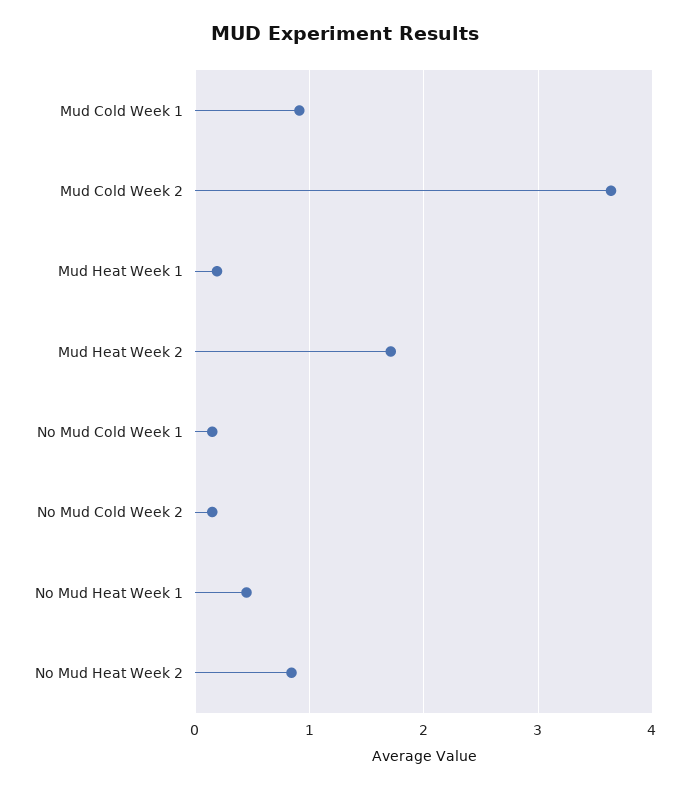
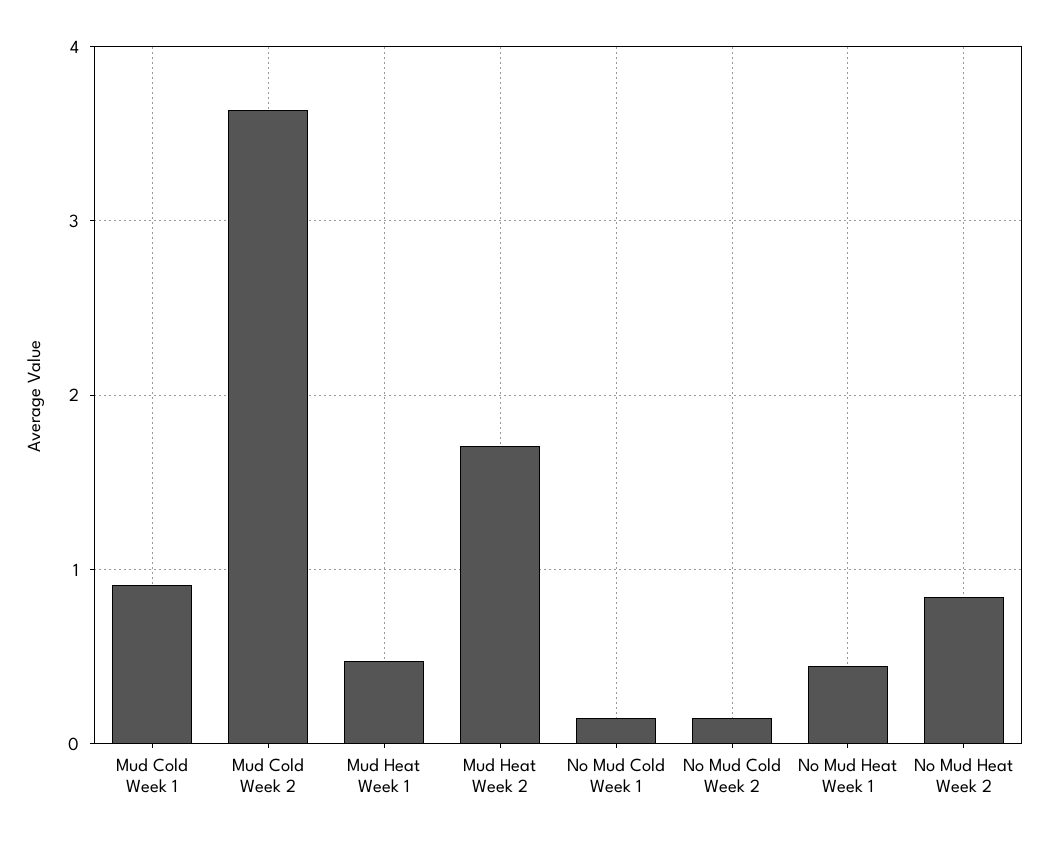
  {
    "Mud Cold Week 1": 0.9,
    "Mud Cold Week 2": 3.6,
-   "Mud Heat Week 1": 0.2,
+   "Mud Heat Week 1": 0.5,
    "Mud Heat Week 2": 1.7,
    "No Mud Cold Week 1": 0.1,
    "No Mud Cold Week 2": 0.1,
    "No Mud Heat Week 1": 0.4,
    "No Mud Heat Week 2": 0.8
  }

